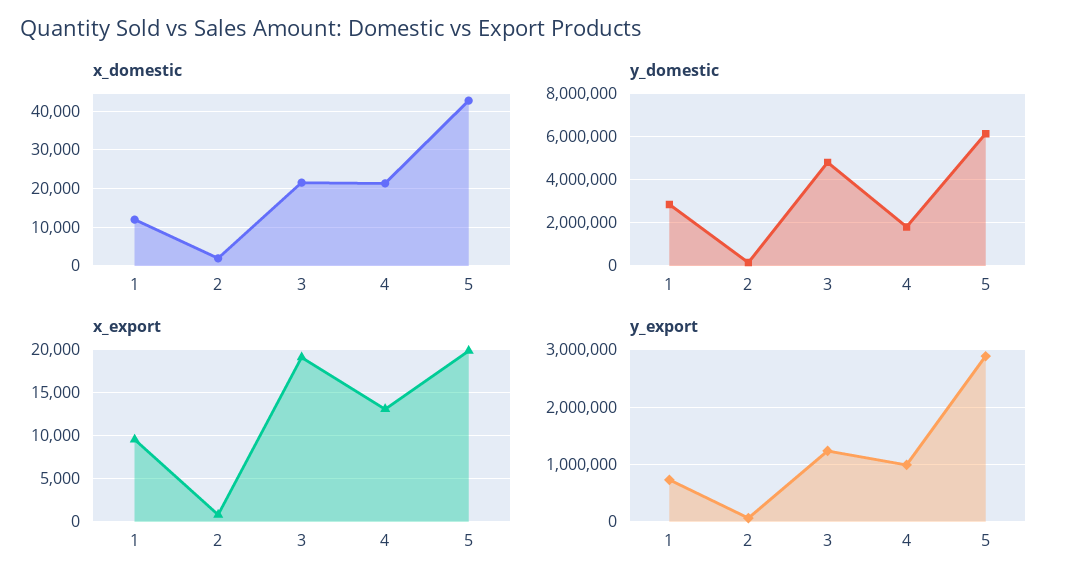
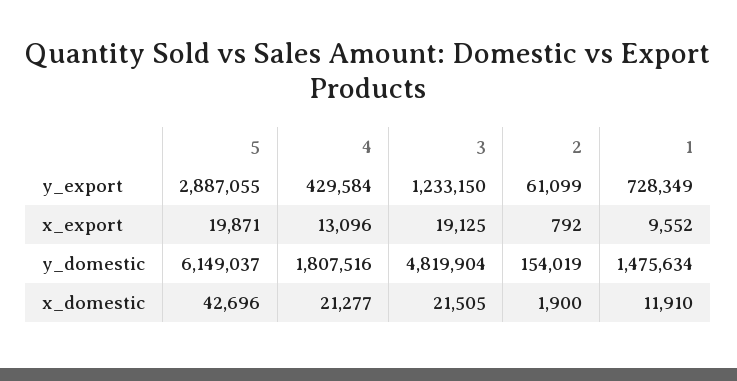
  {
    "x_domestic": {
      "1": 11910,
      "2": 1900,
      "3": 21505,
      "4": 21277,
      "5": 42696
    },
    "y_domestic": {
-     "1": 3000000,
+     "1": 1475634,
      "2": 154019,
      "3": 4819904,
      "4": 1807516,
      "5": 6149037
    },
    "x_export": {
      "1": 9552,
      "2": 792,
      "3": 19125,
      "4": 13096,
      "5": 19871
    },
    "y_export": {
      "1": 728349,
      "2": 61099,
      "3": 1233150,
-     "4": 1000000,
+     "4": 429584,
      "5": 2887055
    }
  }

